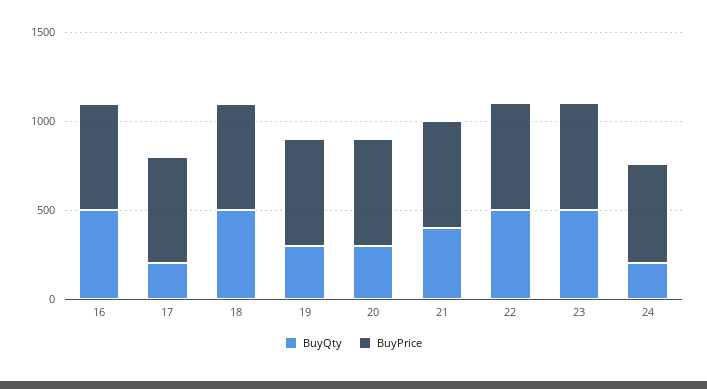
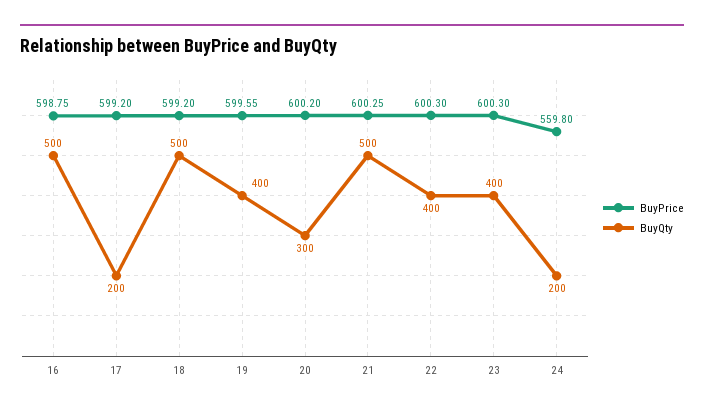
  {
    "BuyQty": {
      "16": 500,
      "17": 200,
      "18": 500,
-     "19": 300,
+     "19": 400,
      "20": 300,
-     "21": 400,
+     "21": 500,
-     "22": 500,
+     "22": 400,
-     "23": 500,
+     "23": 400,
      "24": 200
    },
    "BuyPrice": {
      "16": 598.75,
      "17": 599.2,
      "18": 599.2,
      "19": 599.55,
      "20": 600.2,
      "21": 600.25,
      "22": 600.3,
      "23": 600.3,
      "24": 559.8
    }
  }

